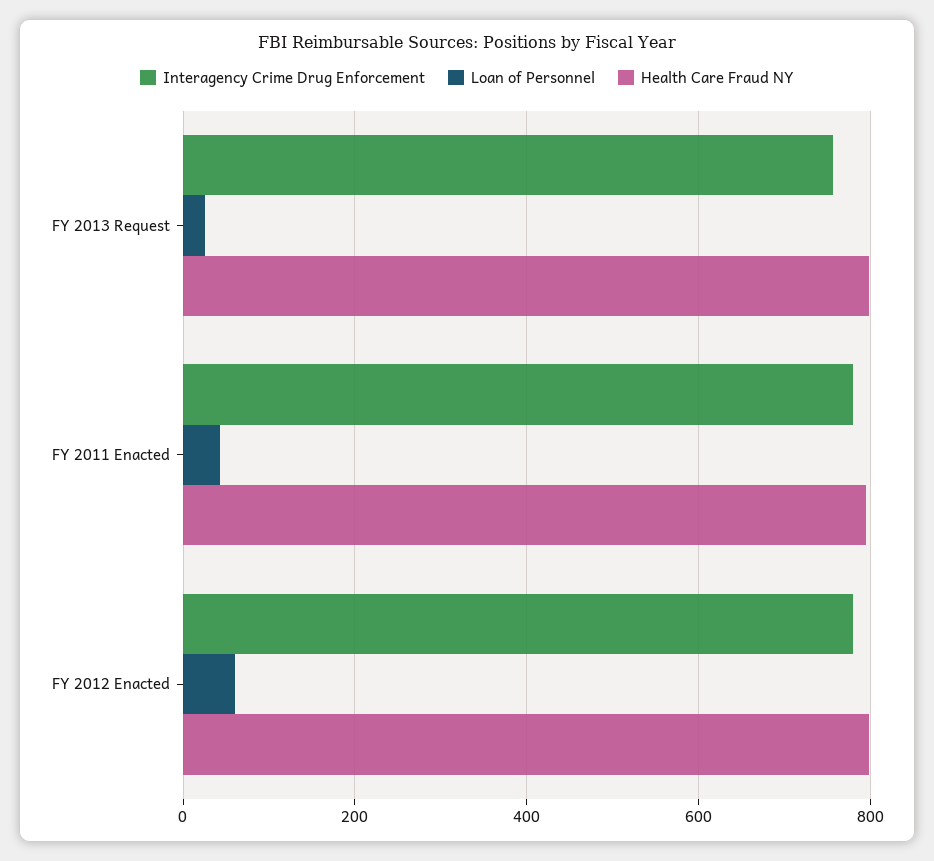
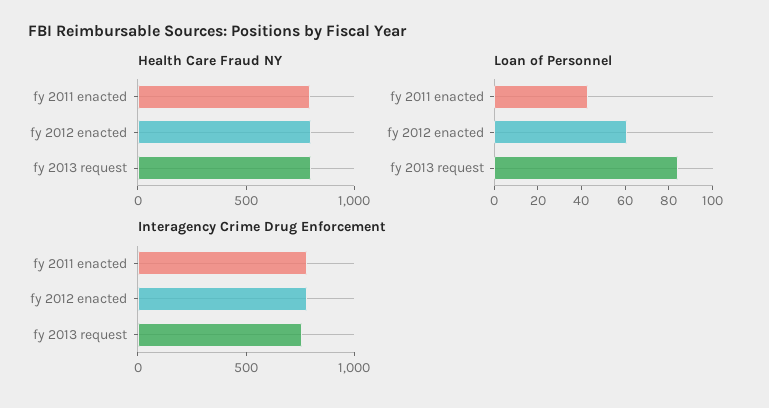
  {
    "Interagency Crime Drug Enforcement": {
      "FY 2013 Request": 760,
      "FY 2011 Enacted": 780,
      "FY 2012 Enacted": 780
    },
    "Loan of Personnel": {
-     "FY 2013 Request": 20,
+     "FY 2013 Request": 85,
      "FY 2011 Enacted": 45,
      "FY 2012 Enacted": 60
    },
    "Health Care Fraud NY": {
      "FY 2013 Request": 800,
      "FY 2011 Enacted": 800,
      "FY 2012 Enacted": 800
    }
  }

